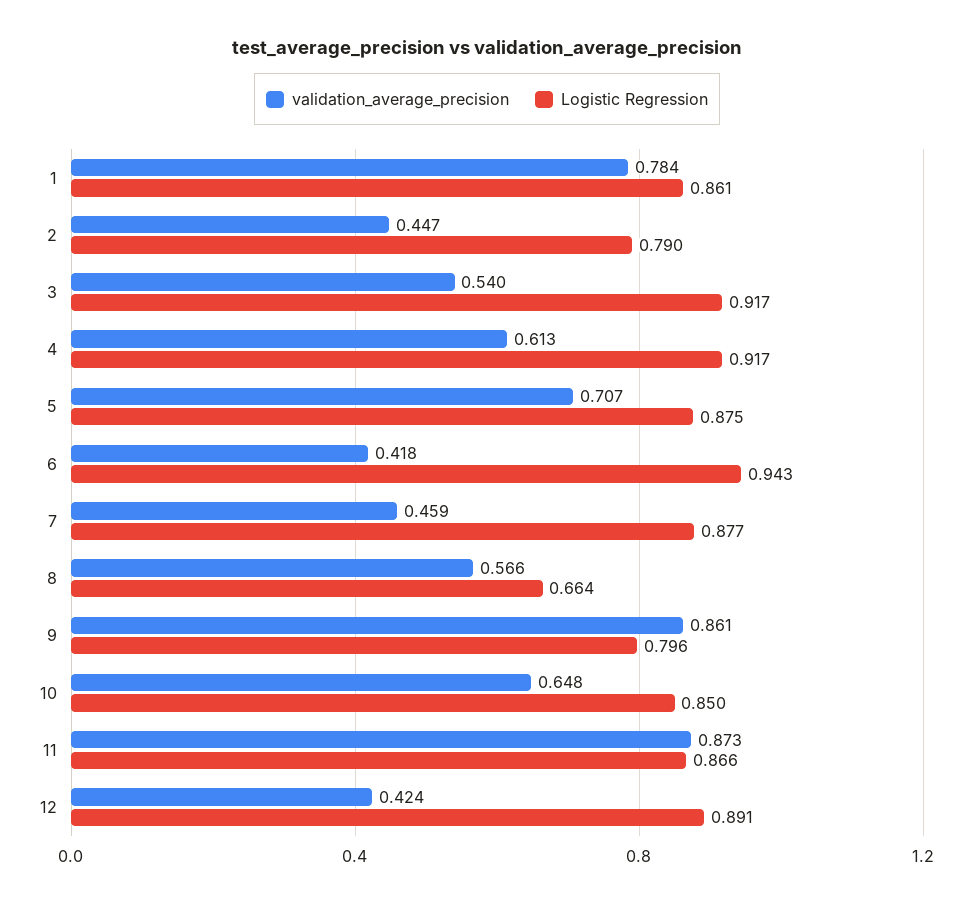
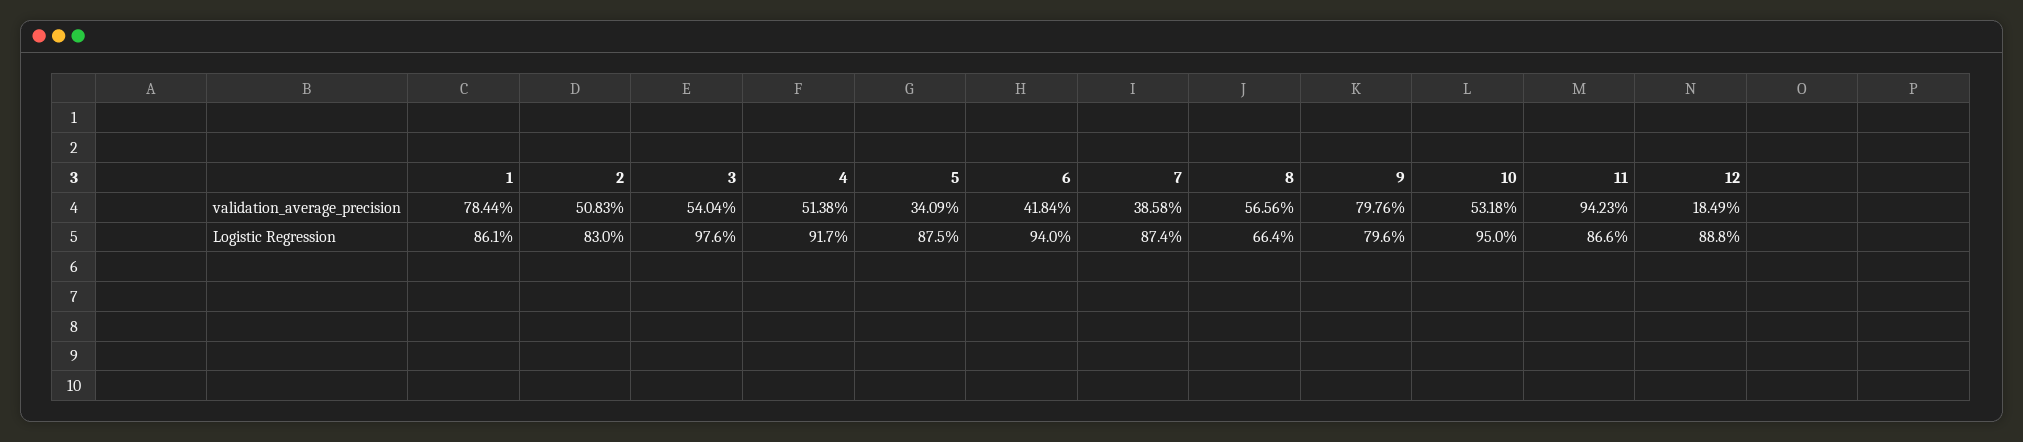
  {
    "validation_average_precision": {
      "1": 0.7844,
-     "2": 0.447,
+     "2": 0.5083,
      "3": 0.5404,
-     "4": 0.613,
+     "4": 0.5138,
-     "5": 0.707,
+     "5": 0.3409,
      "6": 0.4184,
-     "7": 0.459,
+     "7": 0.3858,
      "8": 0.5656,
-     "9": 0.861,
+     "9": 0.7976,
-     "10": 0.648,
+     "10": 0.5318,
-     "11": 0.873,
+     "11": 0.9423,
-     "12": 0.424
+     "12": 0.1849
    },
    "Logistic Regression": {
      "1": 0.861,
-     "2": 0.79,
+     "2": 0.83,
-     "3": 0.917,
+     "3": 0.976,
      "4": 0.917,
      "5": 0.875,
-     "6": 0.943,
+     "6": 0.94,
-     "7": 0.877,
+     "7": 0.874,
      "8": 0.664,
      "9": 0.796,
-     "10": 0.85,
+     "10": 0.95,
      "11": 0.866,
-     "12": 0.891
+     "12": 0.888
    }
  }

